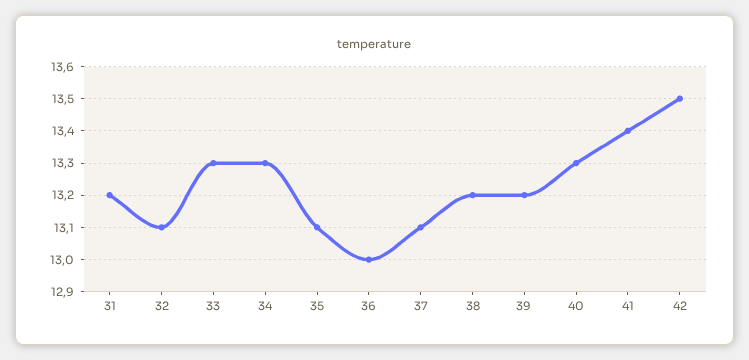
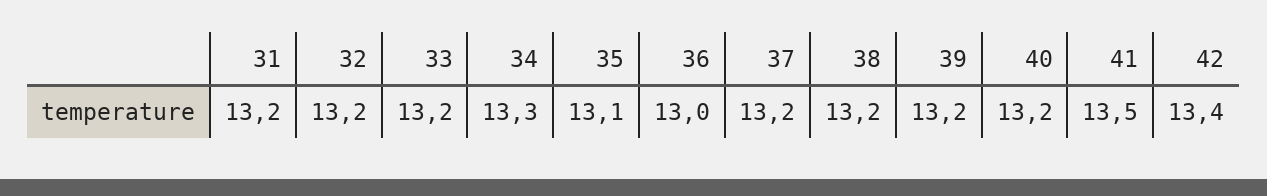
  {
    "31": 13.2,
-   "32": 13.1,
+   "32": 13.2,
-   "33": 13.3,
+   "33": 13.2,
    "34": 13.3,
    "35": 13.1,
    "36": 13,
-   "37": 13.1,
+   "37": 13.2,
    "38": 13.2,
    "39": 13.2,
-   "40": 13.3,
+   "40": 13.2,
-   "41": 13.4,
+   "41": 13.5,
-   "42": 13.5
+   "42": 13.4
  }

